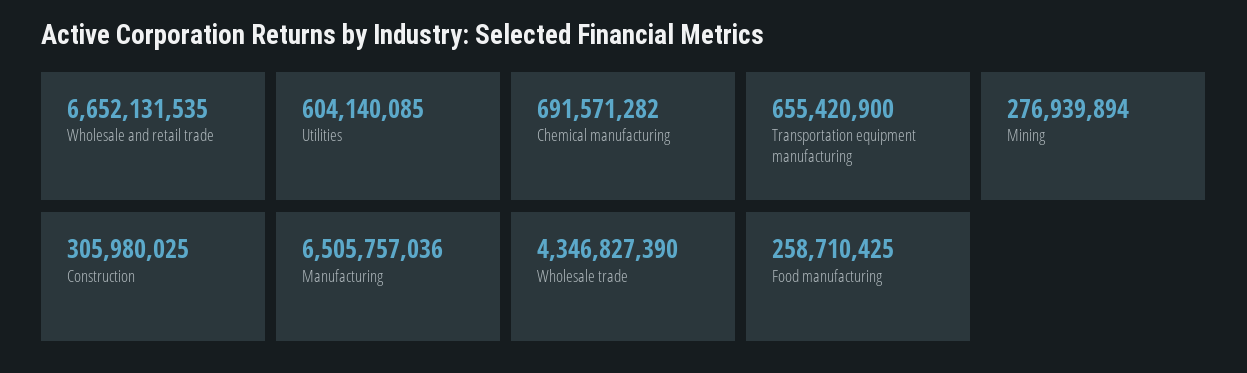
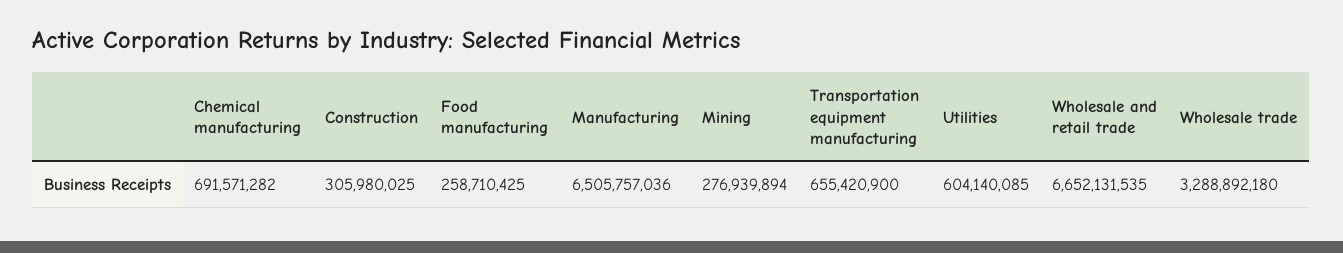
  {
    "Wholesale and retail trade": 6652131535,
    "Utilities": 604140085,
    "Chemical manufacturing": 691571282,
    "Transportation equipment manufacturing": 655420900,
    "Mining": 276939894,
    "Construction": 305980025,
    "Manufacturing": 6505757036,
-   "Wholesale trade": 4346827390,
+   "Wholesale trade": 3288892180,
    "Food manufacturing": 258710425
  }

